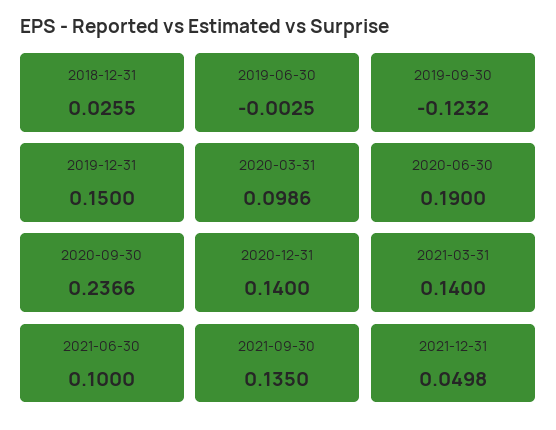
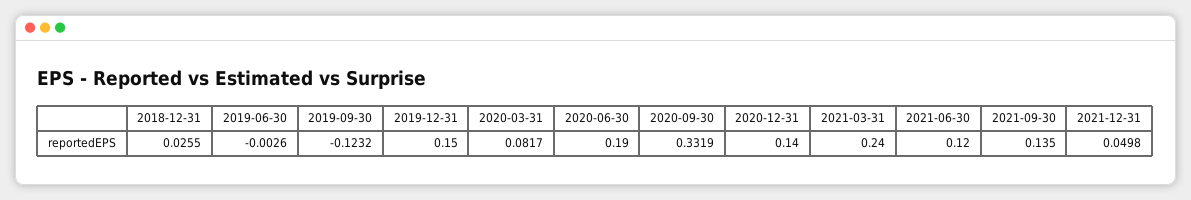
  {
    "2018-12-31": 0.0255,
-   "2019-06-30": -0.0025,
+   "2019-06-30": -0.0026,
    "2019-09-30": -0.1232,
    "2019-12-31": 0.15,
-   "2020-03-31": 0.0986,
+   "2020-03-31": 0.0817,
    "2020-06-30": 0.19,
-   "2020-09-30": 0.2366,
+   "2020-09-30": 0.3319,
    "2020-12-31": 0.14,
-   "2021-03-31": 0.14,
+   "2021-03-31": 0.24,
-   "2021-06-30": 0.1,
+   "2021-06-30": 0.12,
    "2021-09-30": 0.135,
    "2021-12-31": 0.0498
  }

